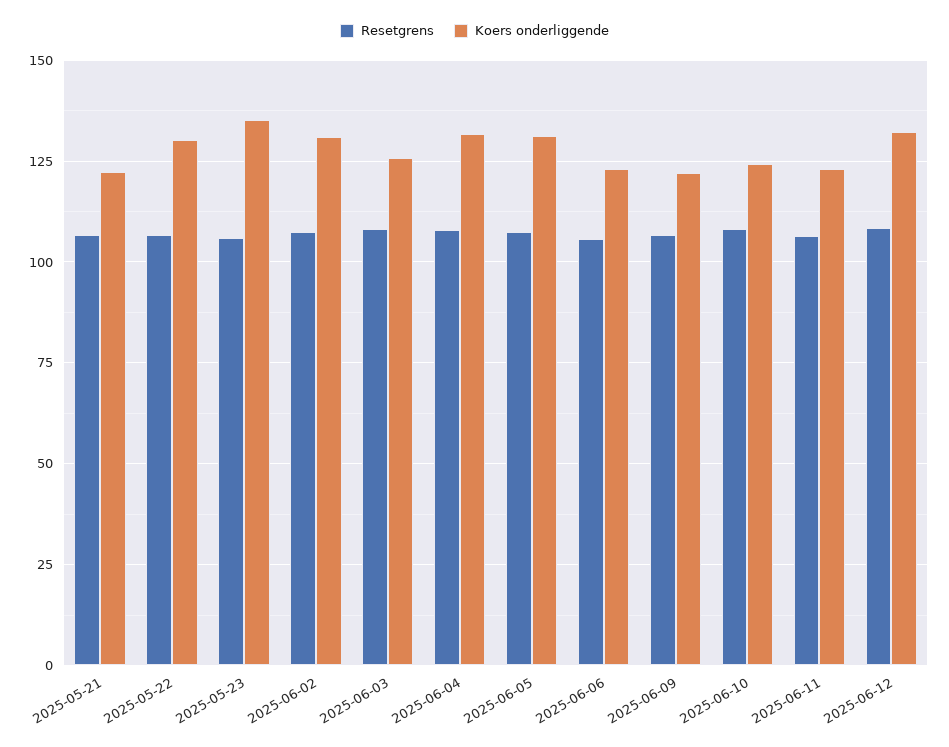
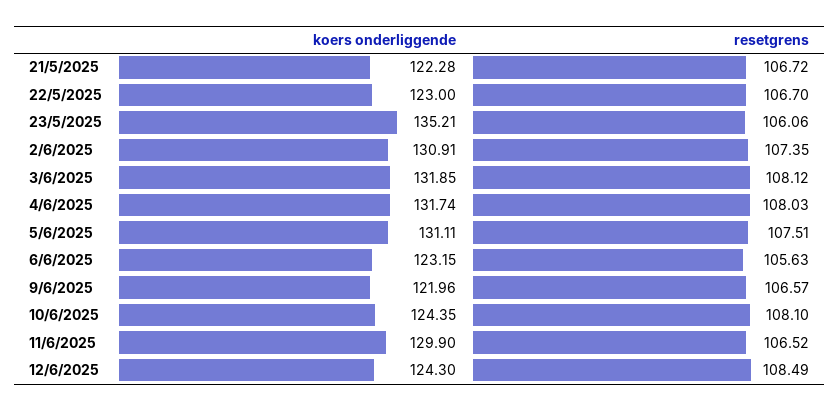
  {
    "Resetgrens": {
      "2025-05-21": 106.72,
      "2025-05-22": 106.7,
      "2025-05-23": 106.06,
      "2025-06-02": 107.35,
      "2025-06-03": 108.12,
      "2025-06-04": 108.03,
      "2025-06-05": 107.51,
      "2025-06-06": 105.63,
      "2025-06-09": 106.57,
      "2025-06-10": 108.1,
      "2025-06-11": 106.52,
      "2025-06-12": 108.49
    },
    "Koers onderliggende": {
      "2025-05-21": 122.28,
-     "2025-05-22": 130,
+     "2025-05-22": 123,
      "2025-05-23": 135.21,
      "2025-06-02": 130.91,
-     "2025-06-03": 125,
+     "2025-06-03": 131.85,
      "2025-06-04": 131.74,
      "2025-06-05": 131.11,
      "2025-06-06": 123.15,
      "2025-06-09": 121.96,
      "2025-06-10": 124.35,
-     "2025-06-11": 122.5,
+     "2025-06-11": 129.9,
-     "2025-06-12": 132.5
+     "2025-06-12": 124.3
    }
  }

